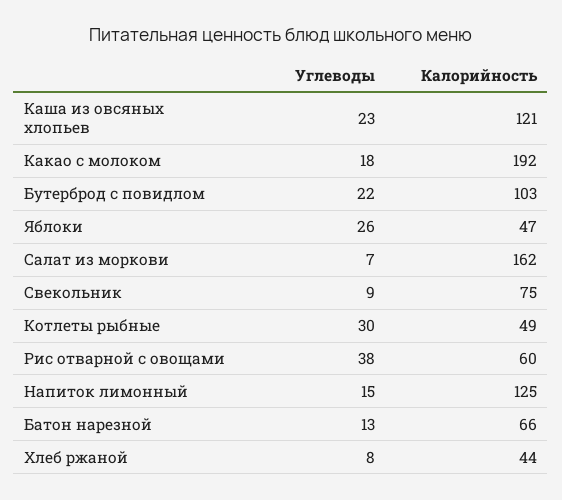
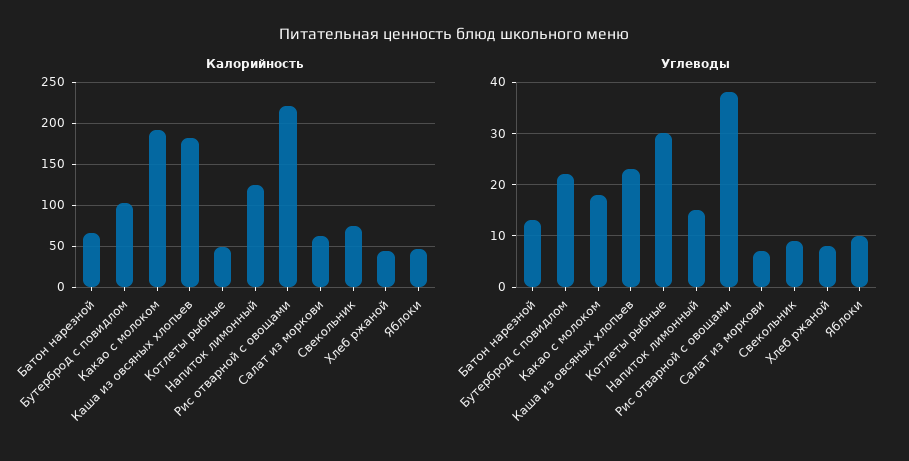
  {
    "Углеводы": {
      "Каша из овсяных хлопьев": 23,
      "Какао с молоком": 18,
      "Бутерброд с повидлом": 22,
-     "Яблоки": 26,
+     "Яблоки": 10,
      "Салат из моркови": 7,
      "Свекольник": 9,
      "Котлеты рыбные": 30,
      "Рис отварной с овощами": 38,
      "Напиток лимонный": 15,
      "Батон нарезной": 13,
      "Хлеб ржаной": 8
    },
    "Калорийность": {
-     "Каша из овсяных хлопьев": 121,
+     "Каша из овсяных хлопьев": 180,
      "Какао с молоком": 192,
      "Бутерброд с повидлом": 103,
      "Яблоки": 47,
-     "Салат из моркови": 162,
+     "Салат из моркови": 60,
      "Свекольник": 75,
      "Котлеты рыбные": 49,
-     "Рис отварной с овощами": 60,
+     "Рис отварной с овощами": 220,
      "Напиток лимонный": 125,
      "Батон нарезной": 66,
      "Хлеб ржаной": 44
    }
  }

